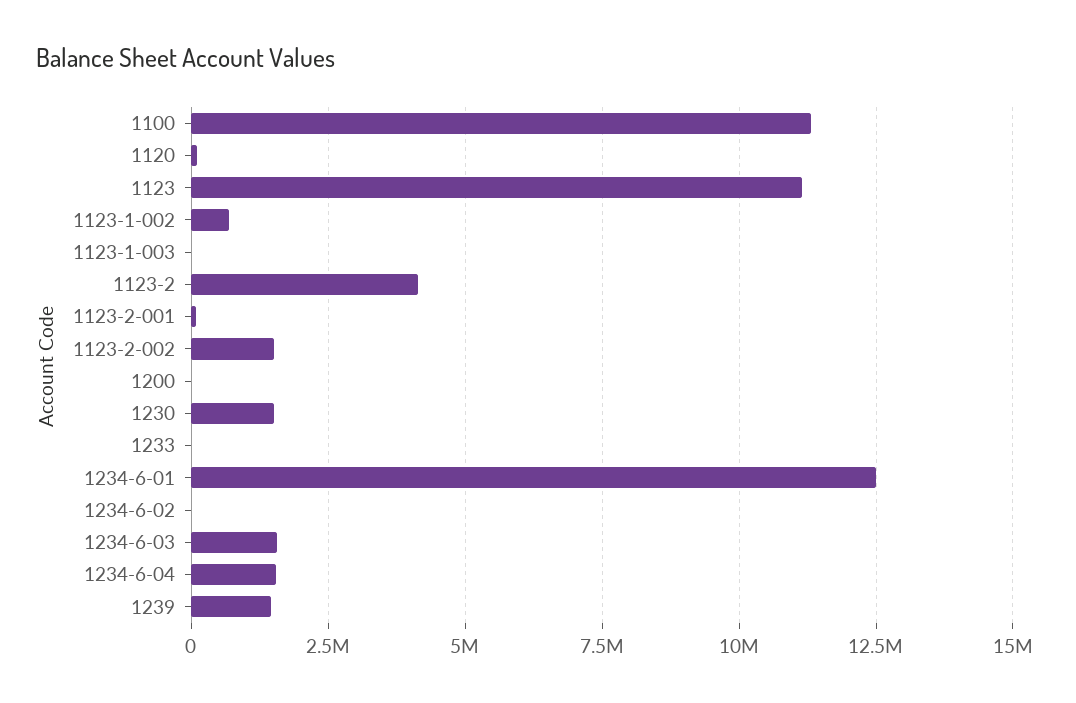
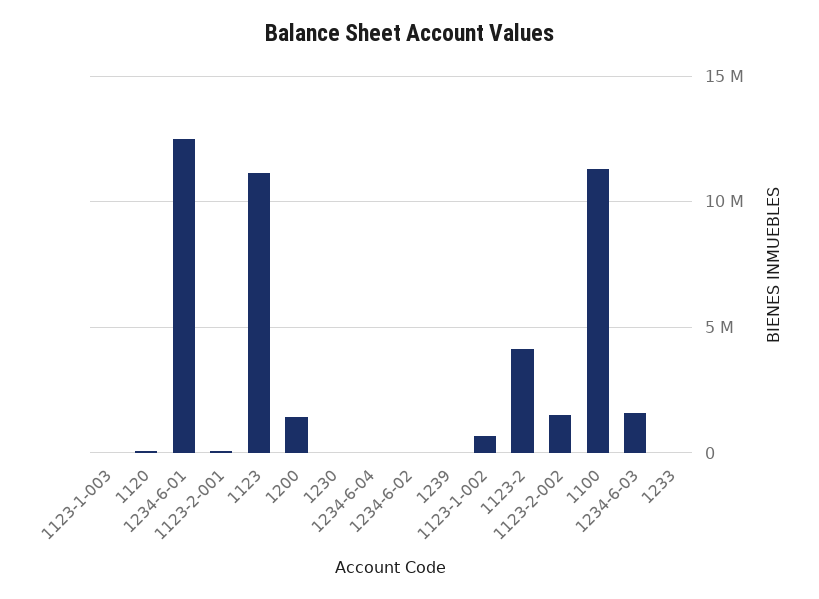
  {
    "1100": 11250000,
    "1120": 0,
    "1123": 11250000,
    "1123-1-002": 750000,
    "1123-1-003": 0,
    "1123-2": 4250000,
    "1123-2-001": 0,
    "1123-2-002": 1500000,
-   "1200": 0,
+   "1200": 1500000,
-   "1230": 1500000,
+   "1230": 0,
    "1233": 0,
    "1234-6-01": 12500000,
    "1234-6-02": 0,
    "1234-6-03": 1500000,
-   "1234-6-04": 1500000,
+   "1234-6-04": 0,
-   "1239": 1500000
+   "1239": 0
  }

